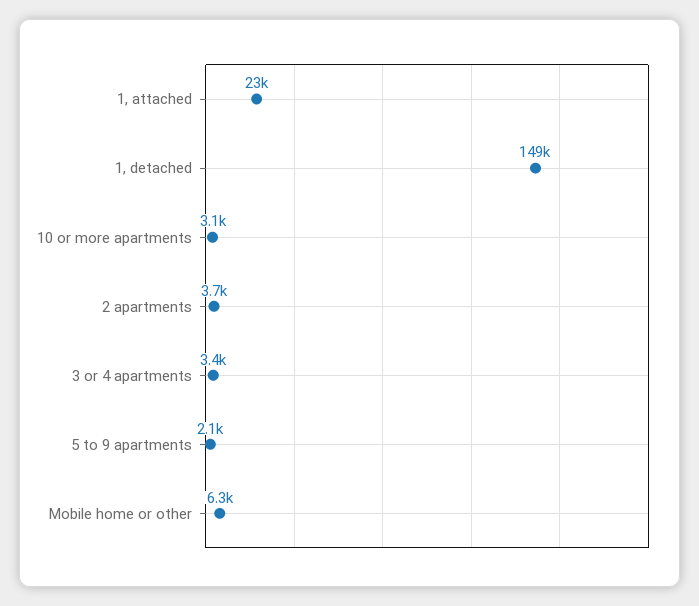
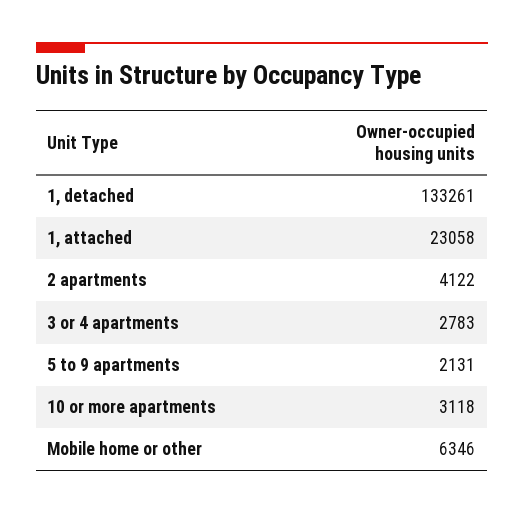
  {
    "1, attached": 23058,
-   "1, detached": 149000,
+   "1, detached": 133261,
    "10 or more apartments": 3118,
-   "2 apartments": 3700,
+   "2 apartments": 4122,
-   "3 or 4 apartments": 3400,
+   "3 or 4 apartments": 2783,
    "5 to 9 apartments": 2131,
    "Mobile home or other": 6346
  }

